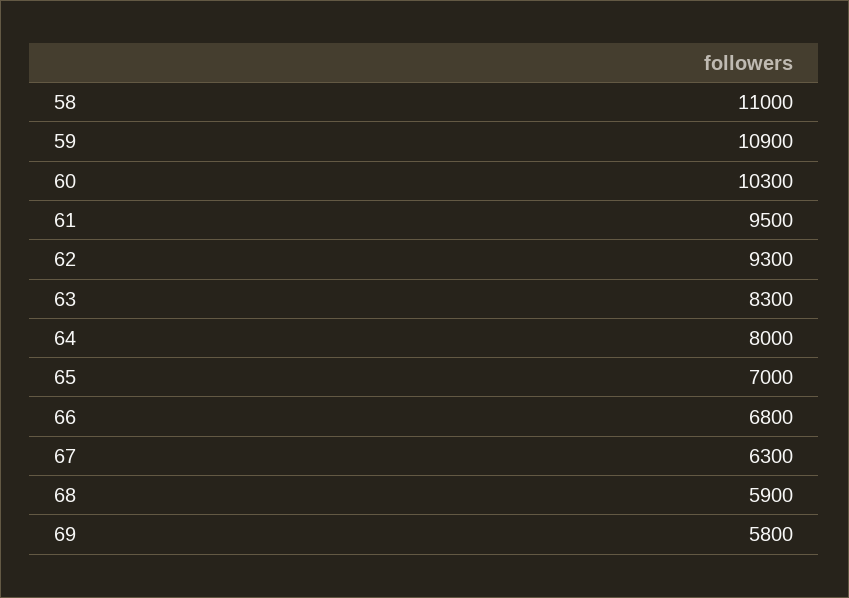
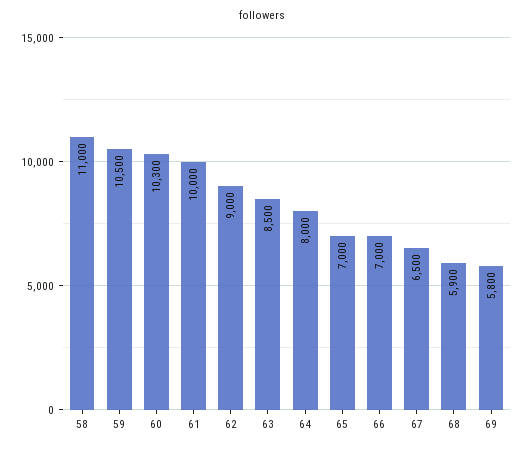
  {
    "58": 11000,
-   "59": 10900,
+   "59": 10500,
    "60": 10300,
-   "61": 9500,
+   "61": 10000,
-   "62": 9300,
+   "62": 9000,
-   "63": 8300,
+   "63": 8500,
    "64": 8000,
    "65": 7000,
-   "66": 6800,
+   "66": 7000,
-   "67": 6300,
+   "67": 6500,
    "68": 5900,
    "69": 5800
  }

